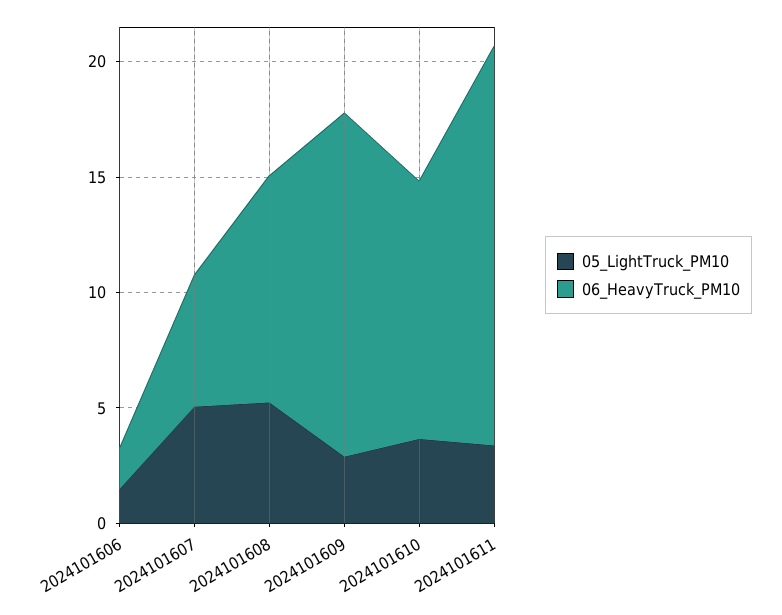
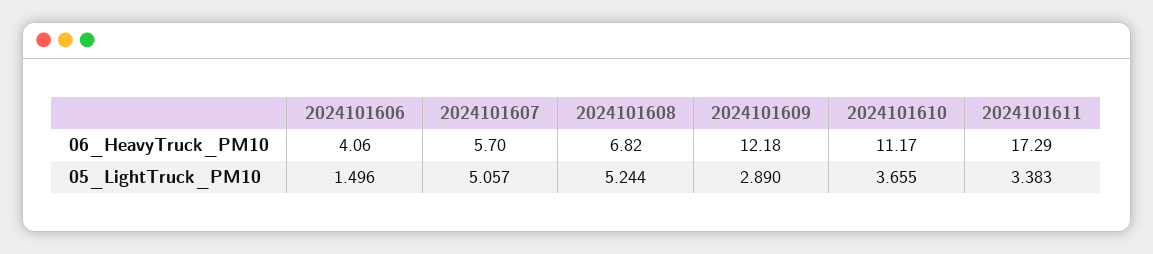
  {
    "05_LightTruck_PM10": {
      "2024101606": 1.496,
      "2024101607": 5.057,
      "2024101608": 5.244,
      "2024101609": 2.89,
      "2024101610": 3.655,
      "2024101611": 3.383
    },
    "06_HeavyTruck_PM10": {
-     "2024101606": 2,
+     "2024101606": 4.06,
      "2024101607": 5.7,
-     "2024101608": 10,
+     "2024101608": 6.82,
-     "2024101609": 15,
+     "2024101609": 12.18,
      "2024101610": 11.17,
      "2024101611": 17.29
    }
  }

